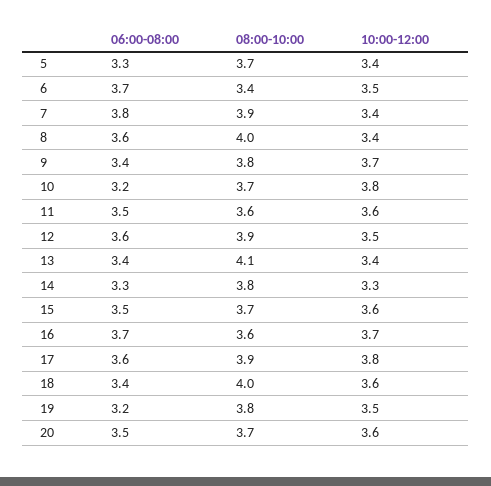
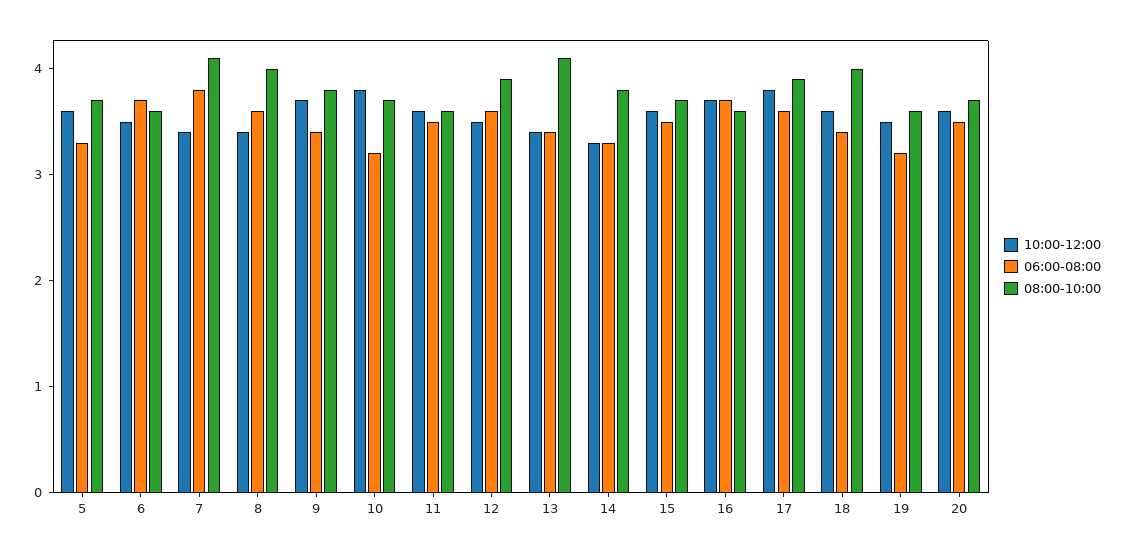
  {
    "06:00-08:00": {
      "5": 3.3,
      "6": 3.7,
      "7": 3.8,
      "8": 3.6,
      "9": 3.4,
      "10": 3.2,
      "11": 3.5,
      "12": 3.6,
      "13": 3.4,
      "14": 3.3,
      "15": 3.5,
      "16": 3.7,
      "17": 3.6,
      "18": 3.4,
      "19": 3.2,
      "20": 3.5
    },
    "08:00-10:00": {
      "5": 3.7,
-     "6": 3.4,
+     "6": 3.6,
-     "7": 3.9,
+     "7": 4.1,
      "8": 4,
      "9": 3.8,
      "10": 3.7,
      "11": 3.6,
      "12": 3.9,
      "13": 4.1,
      "14": 3.8,
      "15": 3.7,
      "16": 3.6,
      "17": 3.9,
      "18": 4,
-     "19": 3.8,
+     "19": 3.6,
      "20": 3.7
    },
    "10:00-12:00": {
-     "5": 3.4,
+     "5": 3.6,
      "6": 3.5,
      "7": 3.4,
      "8": 3.4,
      "9": 3.7,
      "10": 3.8,
      "11": 3.6,
      "12": 3.5,
      "13": 3.4,
      "14": 3.3,
      "15": 3.6,
      "16": 3.7,
      "17": 3.8,
      "18": 3.6,
      "19": 3.5,
      "20": 3.6
    }
  }

